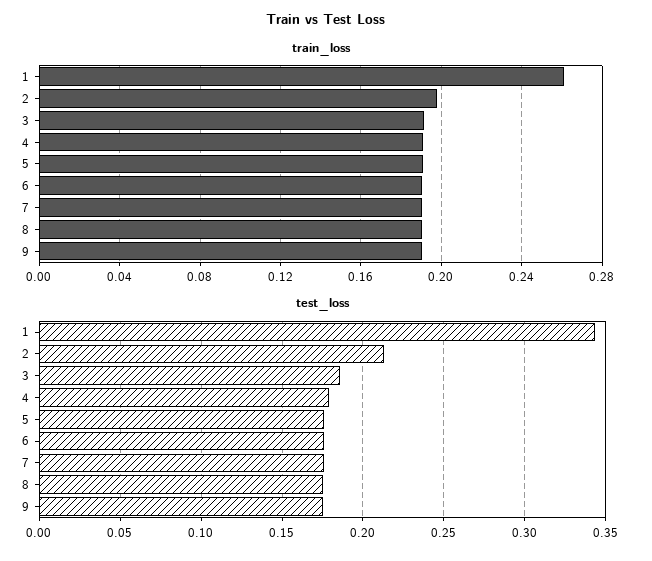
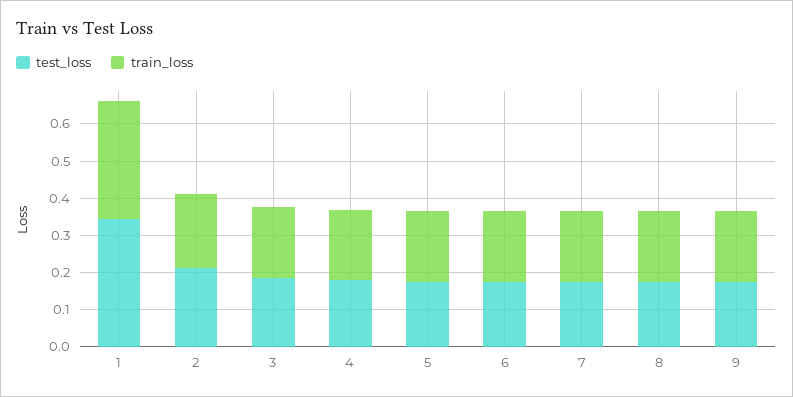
  {
    "train_loss": {
-     "1": 0.26,
+     "1": 0.325,
      "2": 0.2,
      "3": 0.19,
      "4": 0.19,
      "5": 0.19,
      "6": 0.19,
      "7": 0.19,
      "8": 0.19,
      "9": 0.19
    },
    "test_loss": {
      "1": 0.345,
      "2": 0.215,
      "3": 0.185,
      "4": 0.18,
      "5": 0.175,
      "6": 0.175,
      "7": 0.175,
      "8": 0.175,
      "9": 0.175
    }
  }

